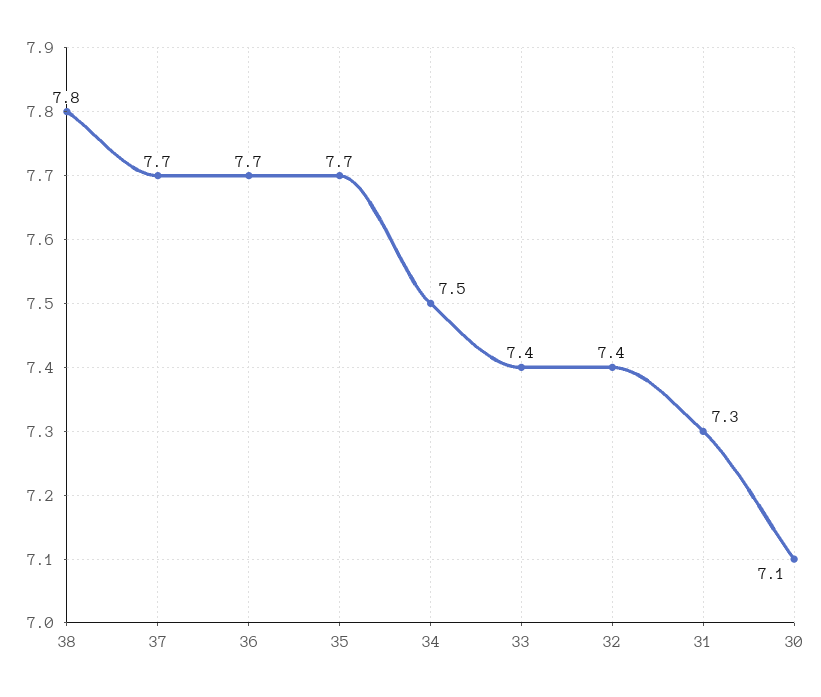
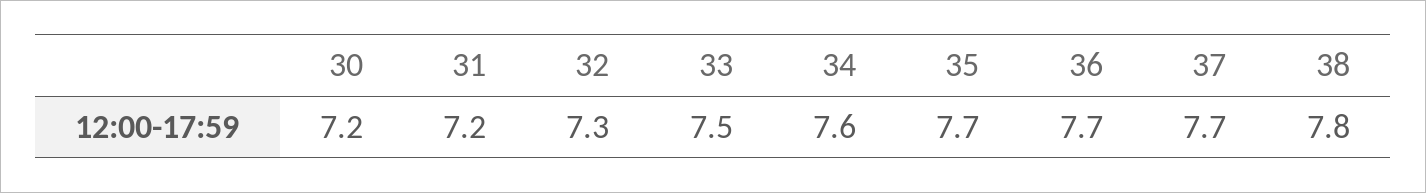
  {
    "38": 7.8,
    "37": 7.7,
    "36": 7.7,
    "35": 7.7,
-   "34": 7.5,
+   "34": 7.6,
-   "33": 7.4,
+   "33": 7.5,
-   "32": 7.4,
+   "32": 7.3,
-   "31": 7.3,
+   "31": 7.2,
-   "30": 7.1
+   "30": 7.2
  }

